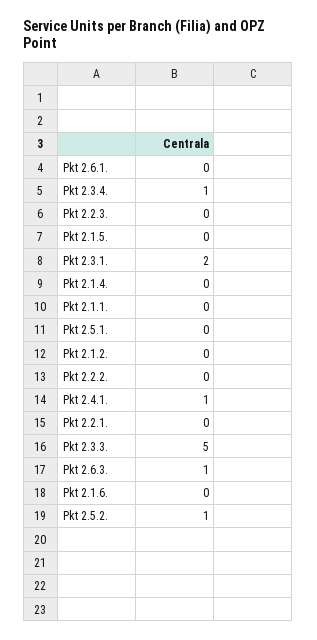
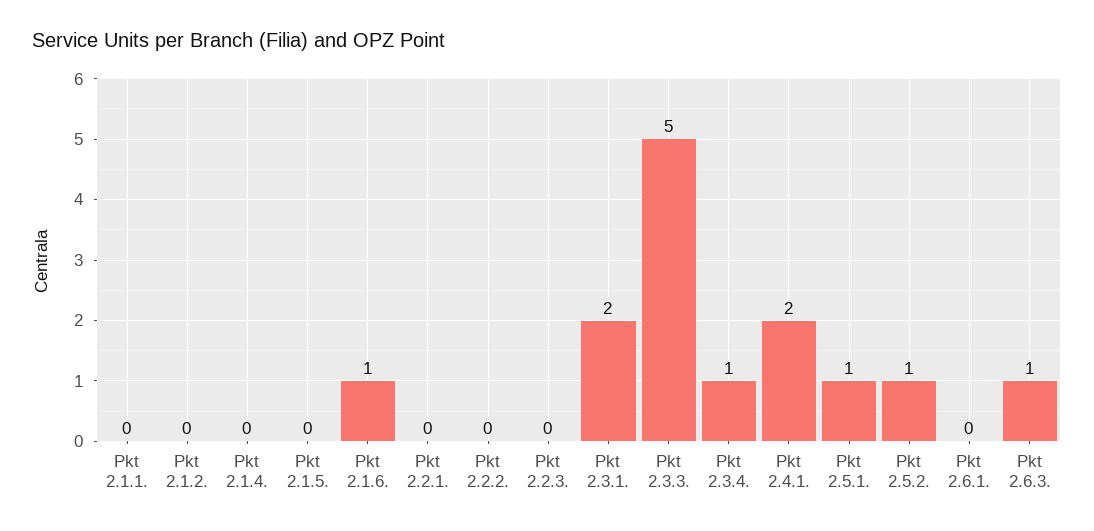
  {
    "Pkt 2.6.1.": 0,
    "Pkt 2.3.4.": 1,
    "Pkt 2.2.3.": 0,
    "Pkt 2.1.5.": 0,
    "Pkt 2.3.1.": 2,
    "Pkt 2.1.4.": 0,
    "Pkt 2.1.1.": 0,
-   "Pkt 2.5.1.": 0,
+   "Pkt 2.5.1.": 1,
    "Pkt 2.1.2.": 0,
    "Pkt 2.2.2.": 0,
-   "Pkt 2.4.1.": 1,
+   "Pkt 2.4.1.": 2,
    "Pkt 2.2.1.": 0,
    "Pkt 2.3.3.": 5,
    "Pkt 2.6.3.": 1,
-   "Pkt 2.1.6.": 0,
+   "Pkt 2.1.6.": 1,
    "Pkt 2.5.2.": 1
  }

